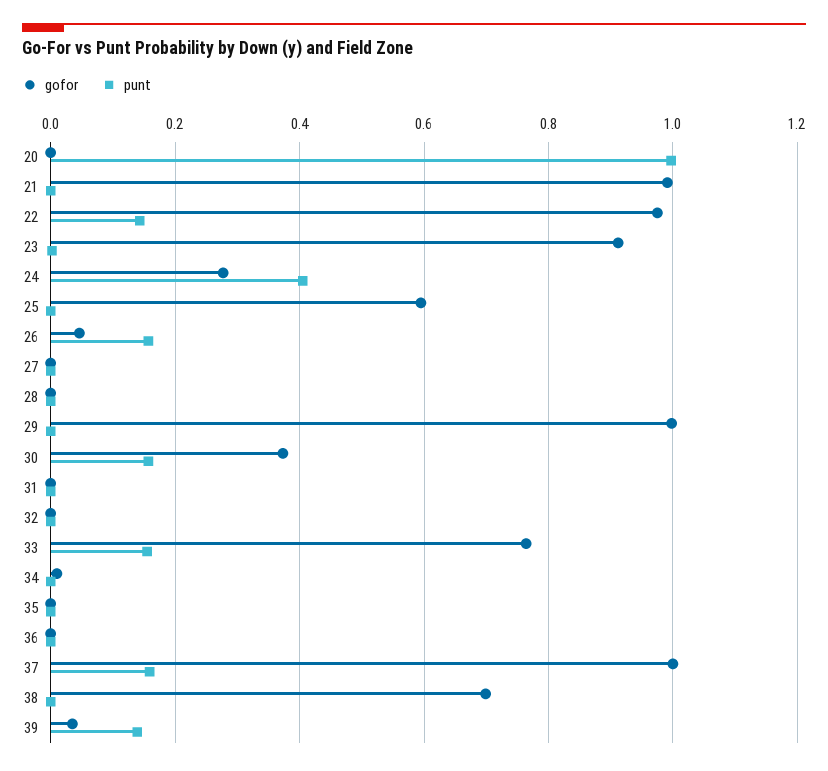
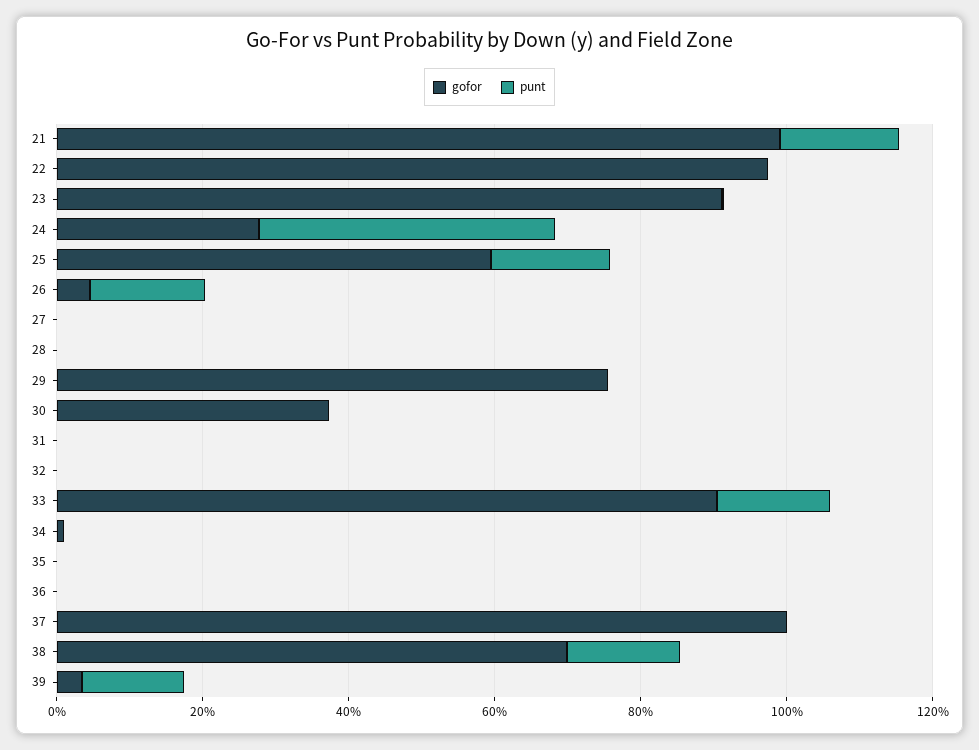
  {
    "gofor": {
-     "20": 0,
      "21": 1,
      "22": 0.98,
      "23": 0.92,
      "24": 0.28,
      "25": 0.6,
      "26": 0.04,
      "27": 0,
      "28": 0,
-     "29": 1,
+     "29": 0.75,
      "30": 0.38,
      "31": 0,
      "32": 0,
-     "33": 0.76,
+     "33": 0.9,
      "34": 0.02,
      "35": 0,
      "36": 0,
      "37": 1,
      "38": 0.7,
      "39": 0.04
    },
    "punt": {
-     "20": 1,
-     "21": 0,
+     "21": 0.15,
-     "22": 0.14,
+     "22": 0,
      "23": 0,
      "24": 0.4,
-     "25": 0,
+     "25": 0.15,
      "26": 0.16,
      "27": 0,
      "28": 0,
      "29": 0,
-     "30": 0.16,
+     "30": 0,
      "31": 0,
      "32": 0,
      "33": 0.16,
      "34": 0,
      "35": 0,
      "36": 0,
-     "37": 0.16,
+     "37": 0,
-     "38": 0,
+     "38": 0.15,
      "39": 0.14
    }
  }

